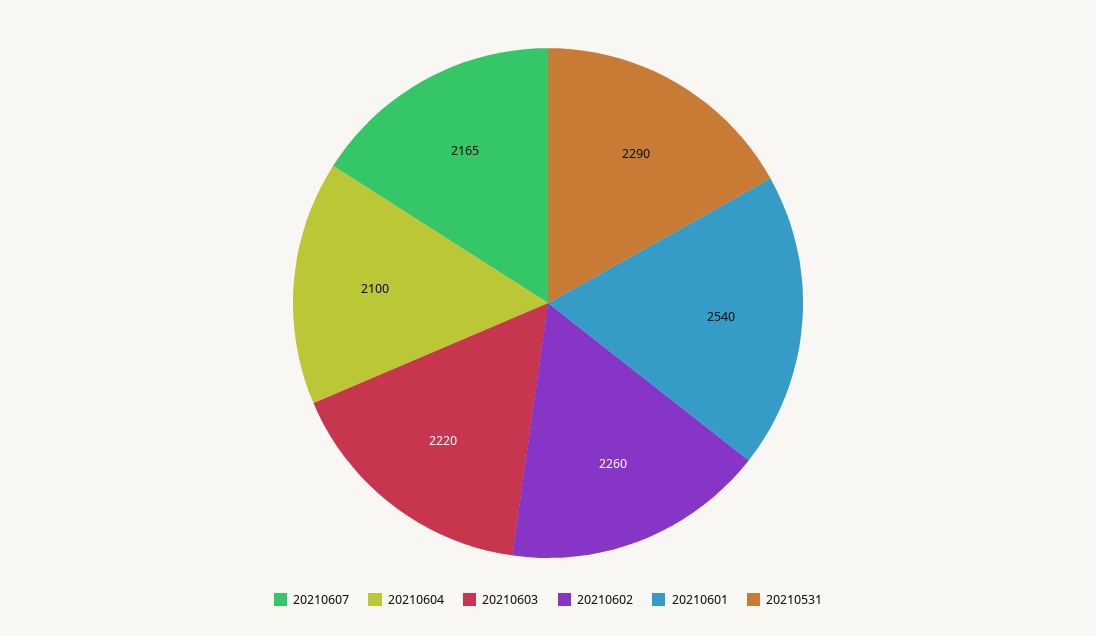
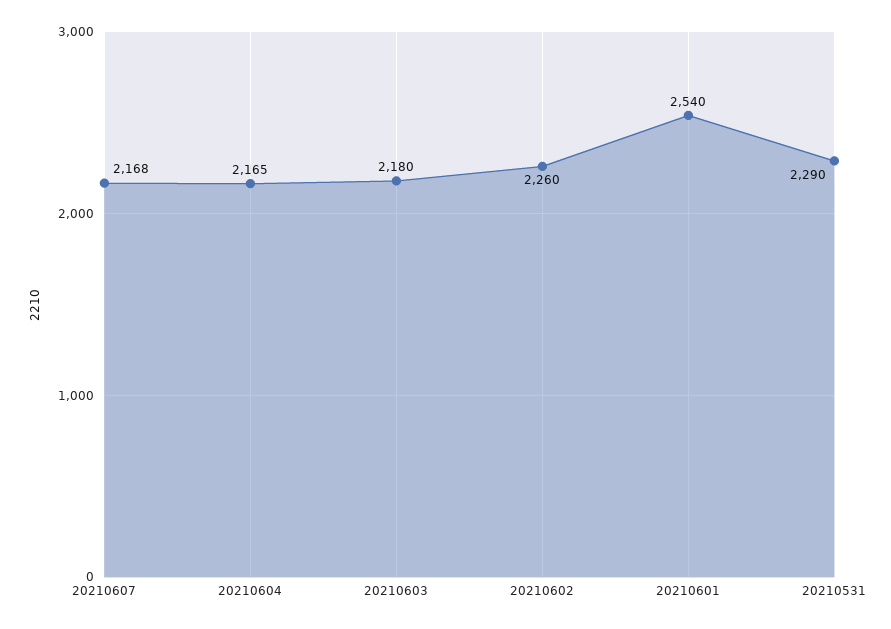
  {
-   "20210607": 2165,
+   "20210607": 2168,
-   "20210604": 2100,
+   "20210604": 2165,
-   "20210603": 2220,
+   "20210603": 2180,
    "20210602": 2260,
    "20210601": 2540,
    "20210531": 2290
  }

